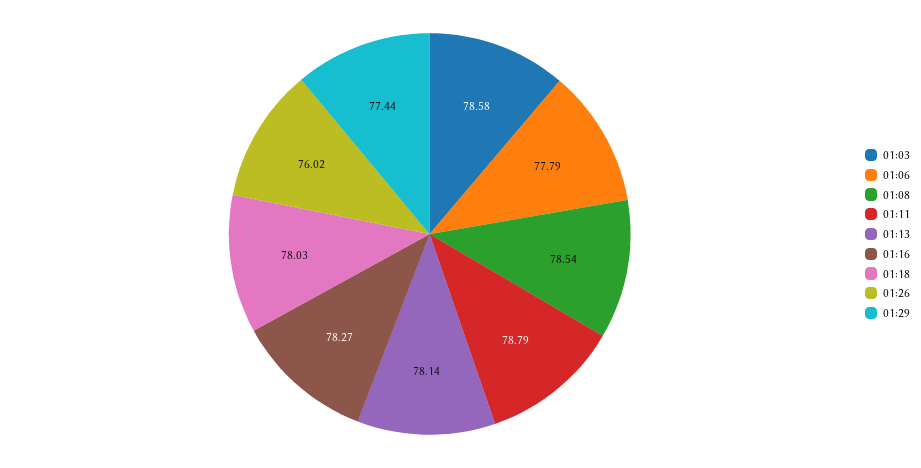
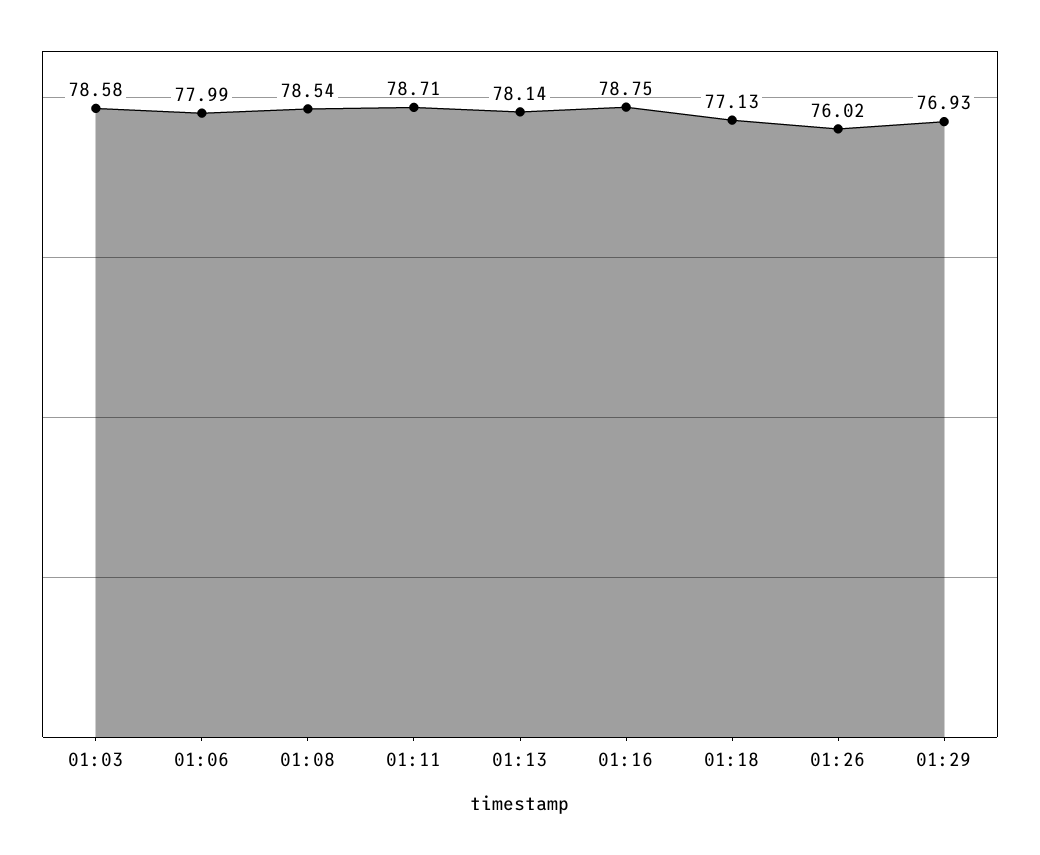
  {
    "01:03": 78.58,
-   "01:06": 77.79,
+   "01:06": 77.99,
    "01:08": 78.54,
-   "01:11": 78.79,
+   "01:11": 78.71,
    "01:13": 78.14,
-   "01:16": 78.27,
+   "01:16": 78.75,
-   "01:18": 78.03,
+   "01:18": 77.13,
    "01:26": 76.02,
-   "01:29": 77.44
+   "01:29": 76.93
  }

